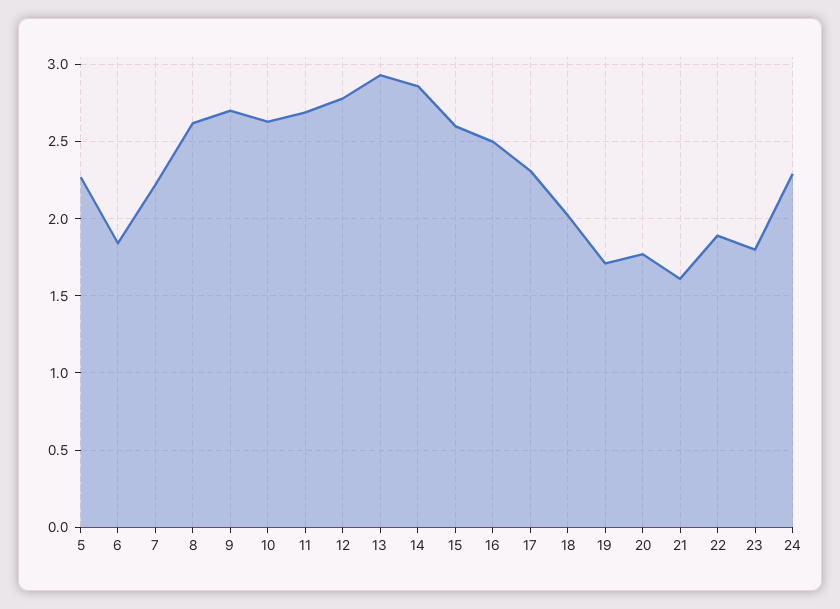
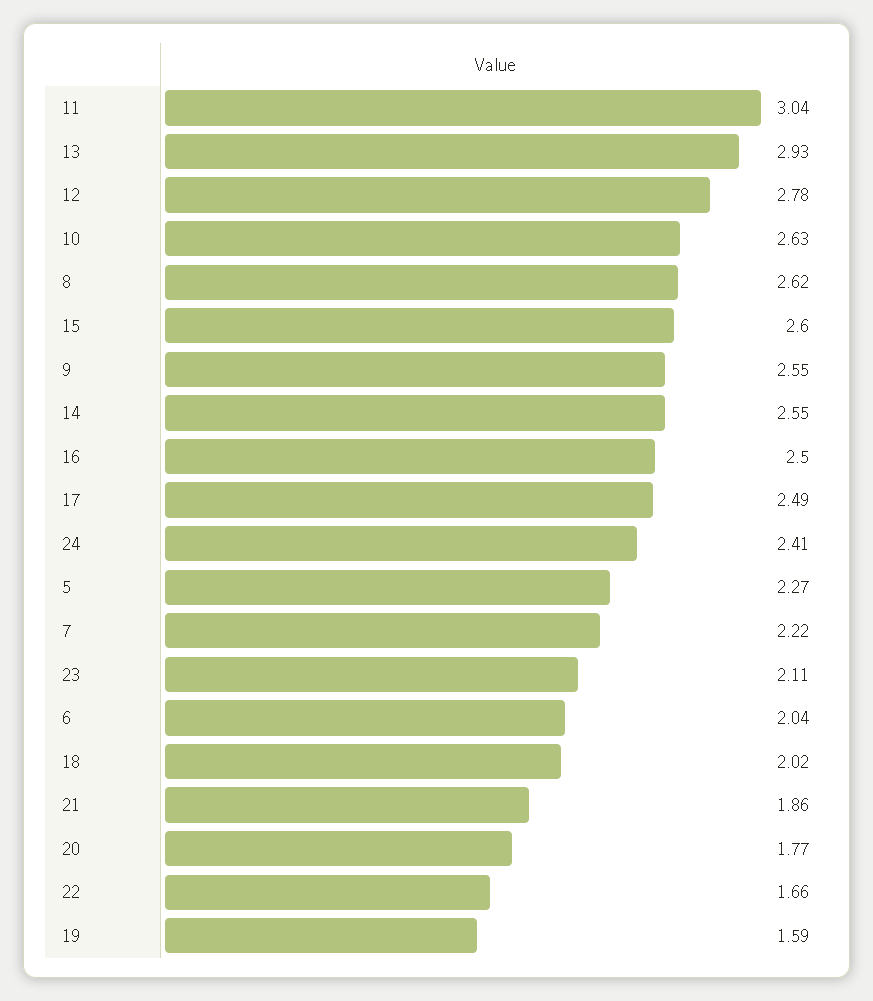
  {
    "5": 2.27,
-   "6": 1.85,
+   "6": 2.04,
    "7": 2.22,
    "8": 2.62,
-   "9": 2.7,
+   "9": 2.55,
    "10": 2.63,
-   "11": 2.7,
+   "11": 3.04,
    "12": 2.78,
    "13": 2.93,
-   "14": 2.85,
+   "14": 2.55,
    "15": 2.6,
    "16": 2.5,
-   "17": 2.3,
+   "17": 2.49,
    "18": 2.02,
-   "19": 1.7,
+   "19": 1.59,
    "20": 1.77,
-   "21": 1.6,
+   "21": 1.86,
-   "22": 1.9,
+   "22": 1.66,
-   "23": 1.8,
+   "23": 2.11,
-   "24": 2.3
+   "24": 2.41
  }

